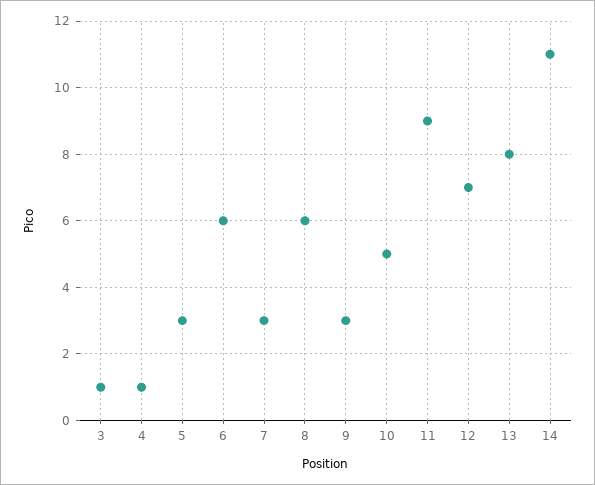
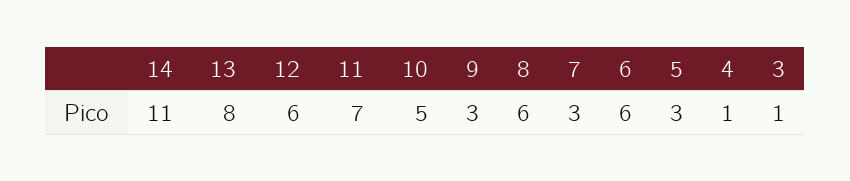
  {
    "3": 1,
    "4": 1,
    "5": 3,
    "6": 6,
    "7": 3,
    "8": 6,
    "9": 3,
    "10": 5,
-   "11": 9,
+   "11": 7,
-   "12": 7,
+   "12": 6,
    "13": 8,
    "14": 11
  }

